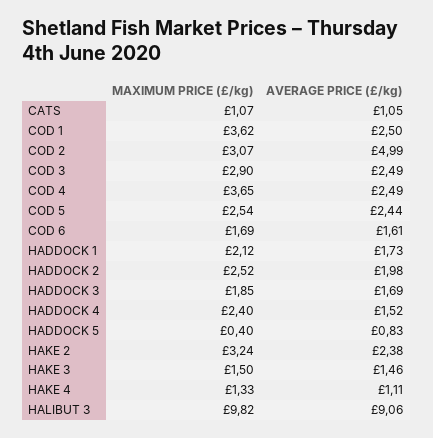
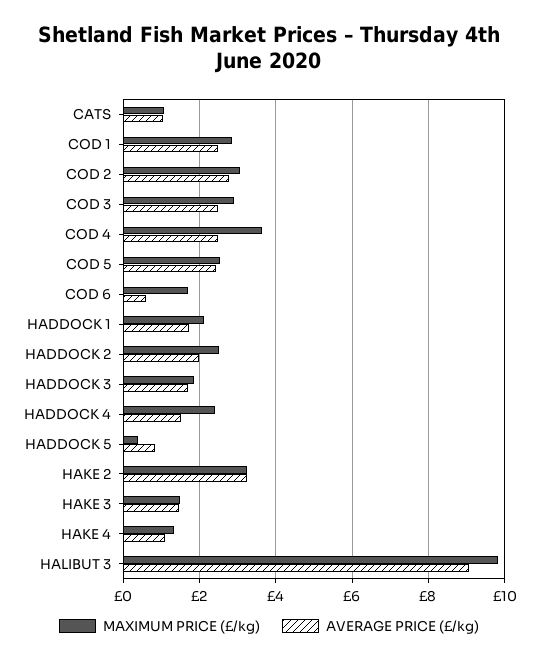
  {
    "MAXIMUM PRICE (£/kg)": {
      "CATS": 1.07,
-     "COD 1": 3.62,
+     "COD 1": 2.8,
      "COD 2": 3.07,
      "COD 3": 2.9,
      "COD 4": 3.65,
      "COD 5": 2.54,
      "COD 6": 1.69,
      "HADDOCK 1": 2.12,
      "HADDOCK 2": 2.52,
      "HADDOCK 3": 1.85,
      "HADDOCK 4": 2.4,
      "HADDOCK 5": 0.4,
      "HAKE 2": 3.24,
      "HAKE 3": 1.5,
      "HAKE 4": 1.33,
      "HALIBUT 3": 9.82
    },
    "AVERAGE PRICE (£/kg)": {
      "CATS": 1.05,
      "COD 1": 2.5,
-     "COD 2": 4.99,
+     "COD 2": 2.8,
      "COD 3": 2.49,
      "COD 4": 2.49,
      "COD 5": 2.44,
-     "COD 6": 1.61,
+     "COD 6": 0.6,
      "HADDOCK 1": 1.73,
      "HADDOCK 2": 1.98,
      "HADDOCK 3": 1.69,
      "HADDOCK 4": 1.52,
      "HADDOCK 5": 0.83,
-     "HAKE 2": 2.38,
+     "HAKE 2": 3.2,
      "HAKE 3": 1.46,
      "HAKE 4": 1.11,
      "HALIBUT 3": 9.06
    }
  }

